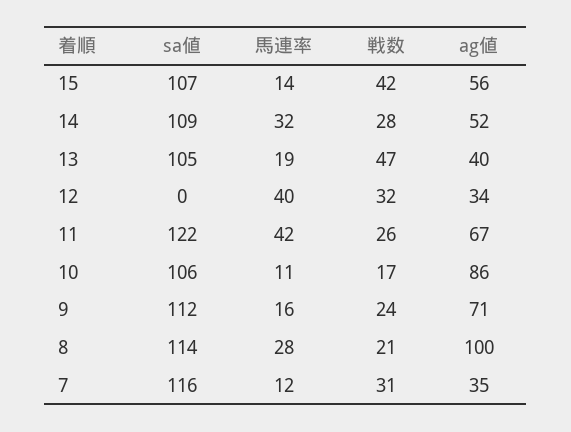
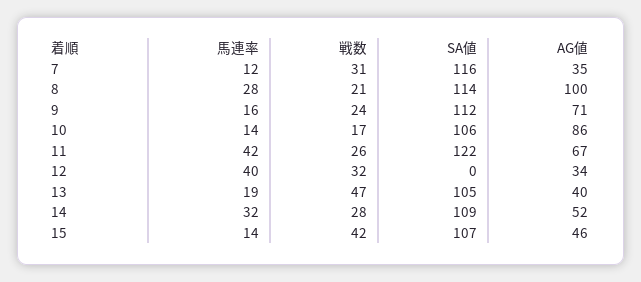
  {
    "sa値": {
      "15": 107,
      "14": 109,
      "13": 105,
      "12": 0,
      "11": 122,
      "10": 106,
      "9": 112,
      "8": 114,
      "7": 116
    },
    "馬連率": {
      "15": 14,
      "14": 32,
      "13": 19,
      "12": 40,
      "11": 42,
-     "10": 11,
+     "10": 14,
      "9": 16,
      "8": 28,
      "7": 12
    },
    "戦数": {
      "15": 42,
      "14": 28,
      "13": 47,
      "12": 32,
      "11": 26,
      "10": 17,
      "9": 24,
      "8": 21,
      "7": 31
    },
    "ag値": {
-     "15": 56,
+     "15": 46,
      "14": 52,
      "13": 40,
      "12": 34,
      "11": 67,
      "10": 86,
      "9": 71,
      "8": 100,
      "7": 35
    }
  }

